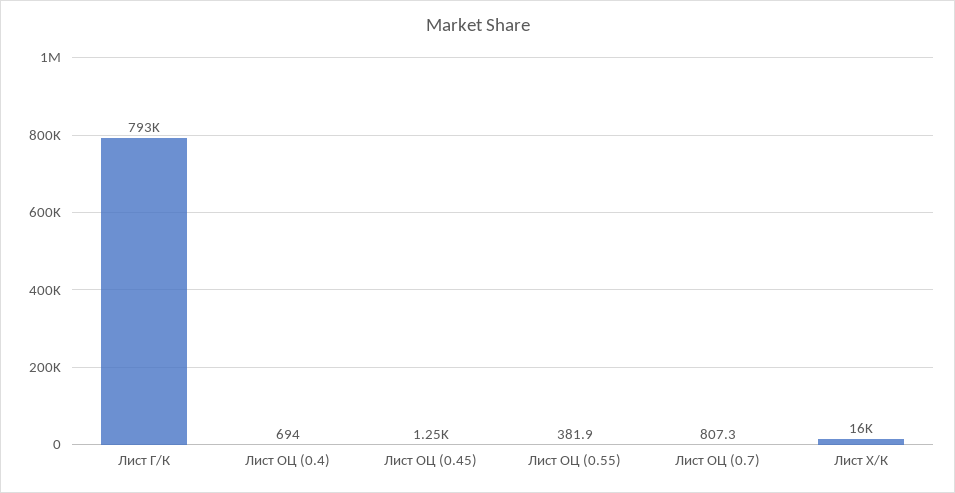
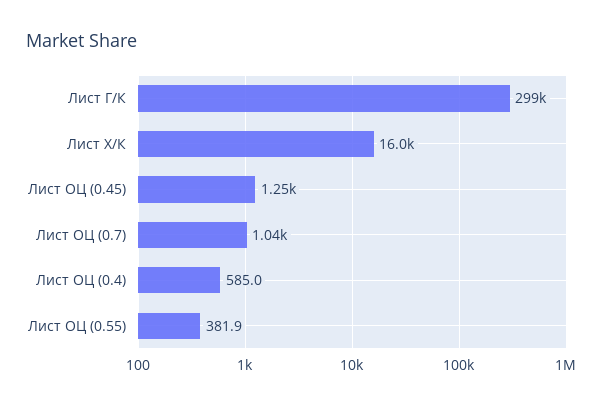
  {
-   "Лист Г/К": 793000,
+   "Лист Г/К": 299000,
-   "Лист ОЦ (0.4)": 694,
+   "Лист ОЦ (0.4)": 585,
    "Лист ОЦ (0.45)": 1250,
    "Лист ОЦ (0.55)": 381.9,
-   "Лист ОЦ (0.7)": 807.3,
+   "Лист ОЦ (0.7)": 1040,
    "Лист Х/К": 16000
  }

